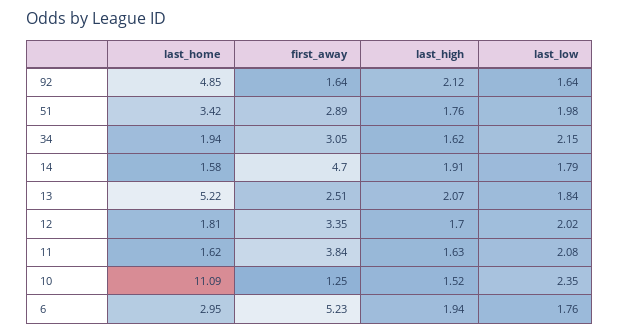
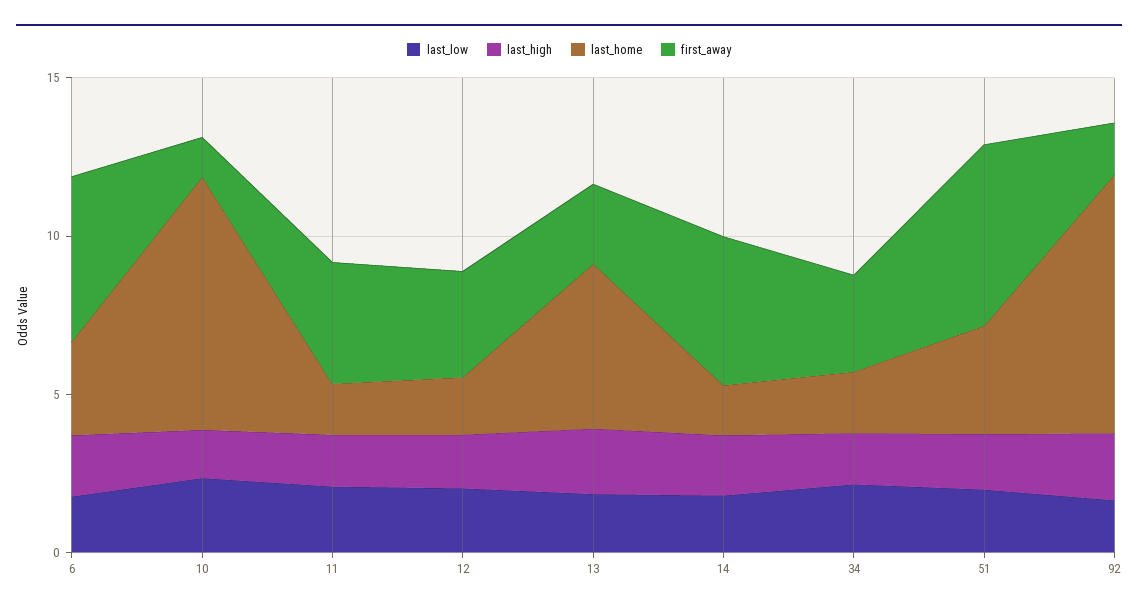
  {
    "last_home": {
-     "92": 4.85,
+     "92": 8,
      "51": 3.42,
      "34": 1.94,
      "14": 1.58,
      "13": 5.22,
      "12": 1.81,
      "11": 1.62,
-     "10": 11.09,
+     "10": 8,
      "6": 2.95
    },
    "first_away": {
      "92": 1.64,
-     "51": 2.89,
+     "51": 6,
      "34": 3.05,
      "14": 4.7,
      "13": 2.51,
      "12": 3.35,
      "11": 3.84,
      "10": 1.25,
      "6": 5.23
    },
    "last_high": {
      "92": 2.12,
      "51": 1.76,
      "34": 1.62,
      "14": 1.91,
      "13": 2.07,
      "12": 1.7,
      "11": 1.63,
      "10": 1.52,
      "6": 1.94
    },
    "last_low": {
      "92": 1.64,
      "51": 1.98,
      "34": 2.15,
      "14": 1.79,
      "13": 1.84,
      "12": 2.02,
      "11": 2.08,
      "10": 2.35,
      "6": 1.76
    }
  }

